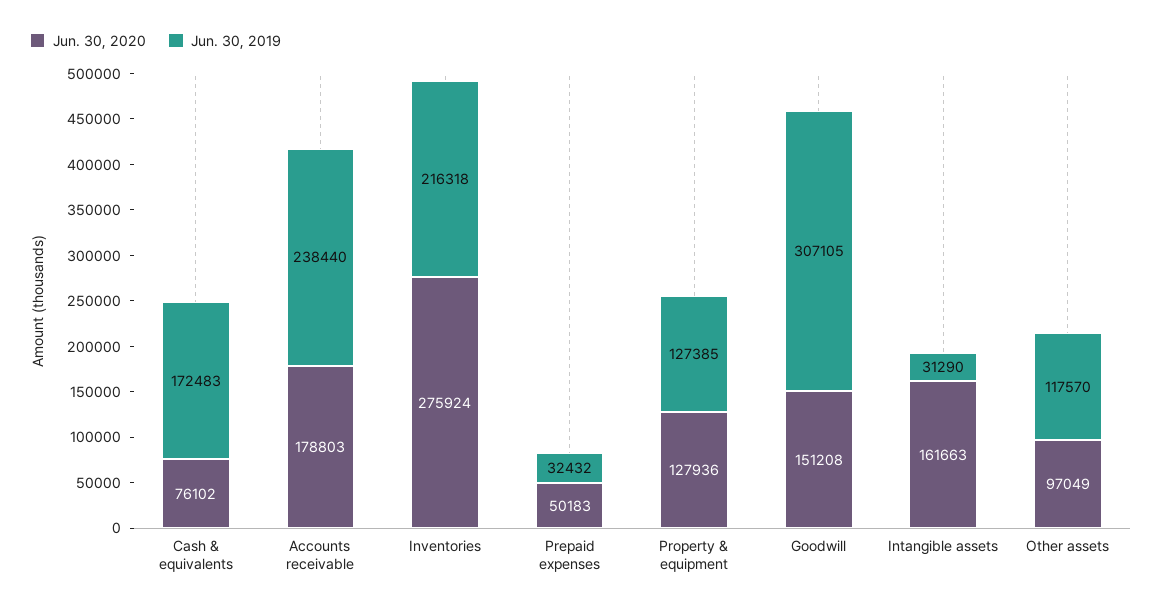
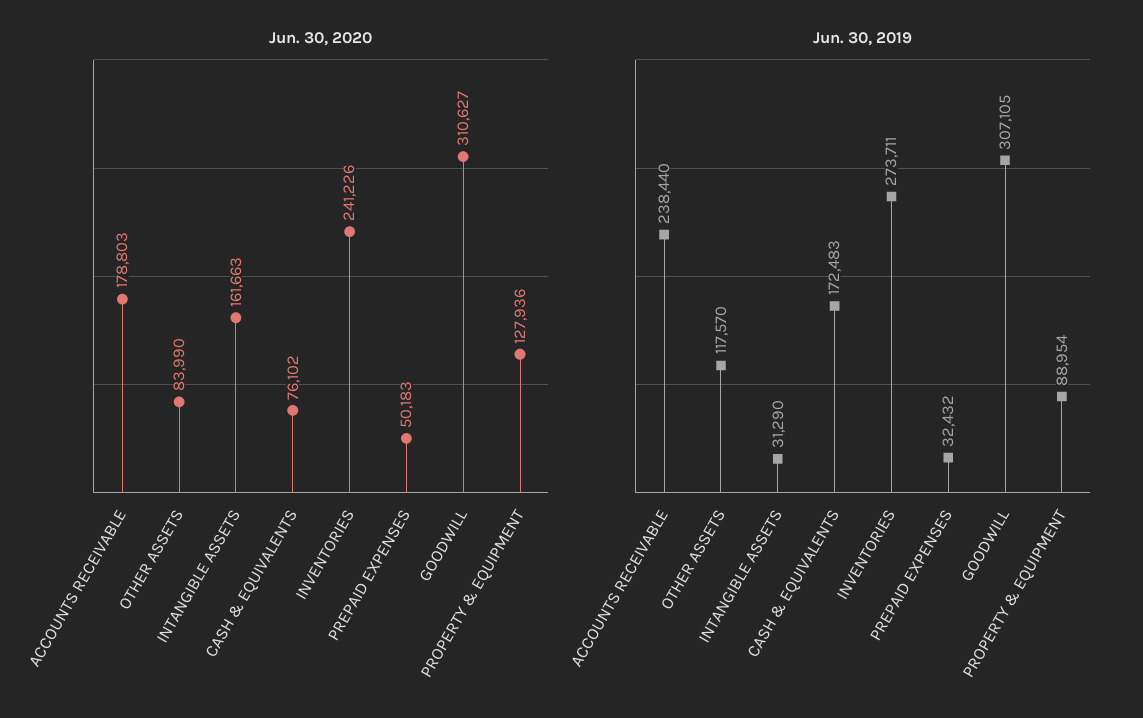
  {
    "Jun. 30, 2020": {
      "Cash & equivalents": 76102,
      "Accounts receivable": 178803,
-     "Inventories": 275924,
+     "Inventories": 241226,
      "Prepaid expenses": 50183,
      "Property & equipment": 127936,
-     "Goodwill": 151208,
+     "Goodwill": 310627,
      "Intangible assets": 161663,
-     "Other assets": 97049
+     "Other assets": 83990
    },
    "Jun. 30, 2019": {
      "Cash & equivalents": 172483,
      "Accounts receivable": 238440,
-     "Inventories": 216318,
+     "Inventories": 273711,
      "Prepaid expenses": 32432,
-     "Property & equipment": 127385,
+     "Property & equipment": 88954,
      "Goodwill": 307105,
      "Intangible assets": 31290,
      "Other assets": 117570
    }
  }

